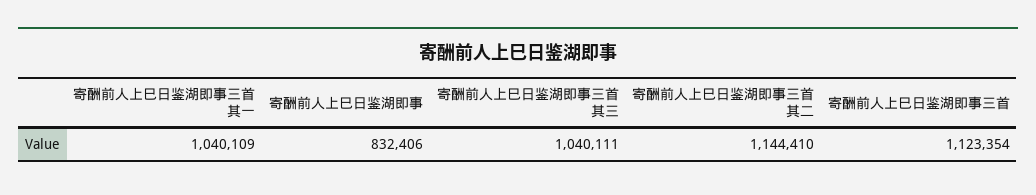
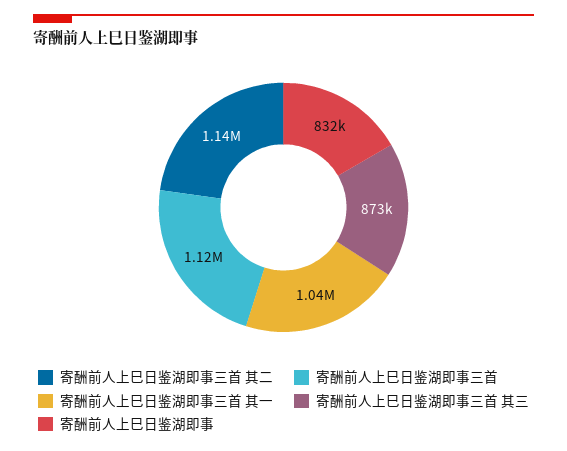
  {
    "寄酬前人上巳日鉴湖即事三首 其一": 1040109,
    "寄酬前人上巳日鉴湖即事": 832406,
-   "寄酬前人上巳日鉴湖即事三首 其三": 1040111,
+   "寄酬前人上巳日鉴湖即事三首 其三": 873000,
    "寄酬前人上巳日鉴湖即事三首 其二": 1144410,
    "寄酬前人上巳日鉴湖即事三首": 1123354
  }

